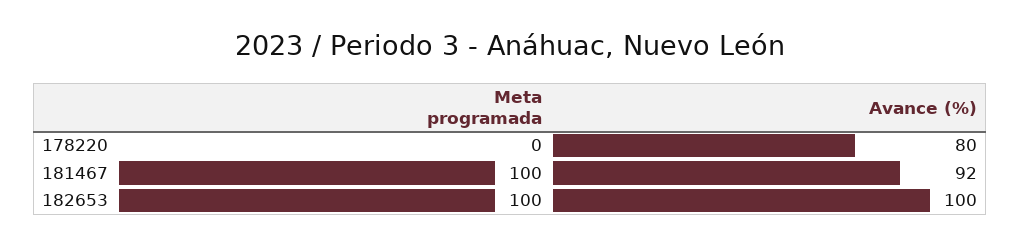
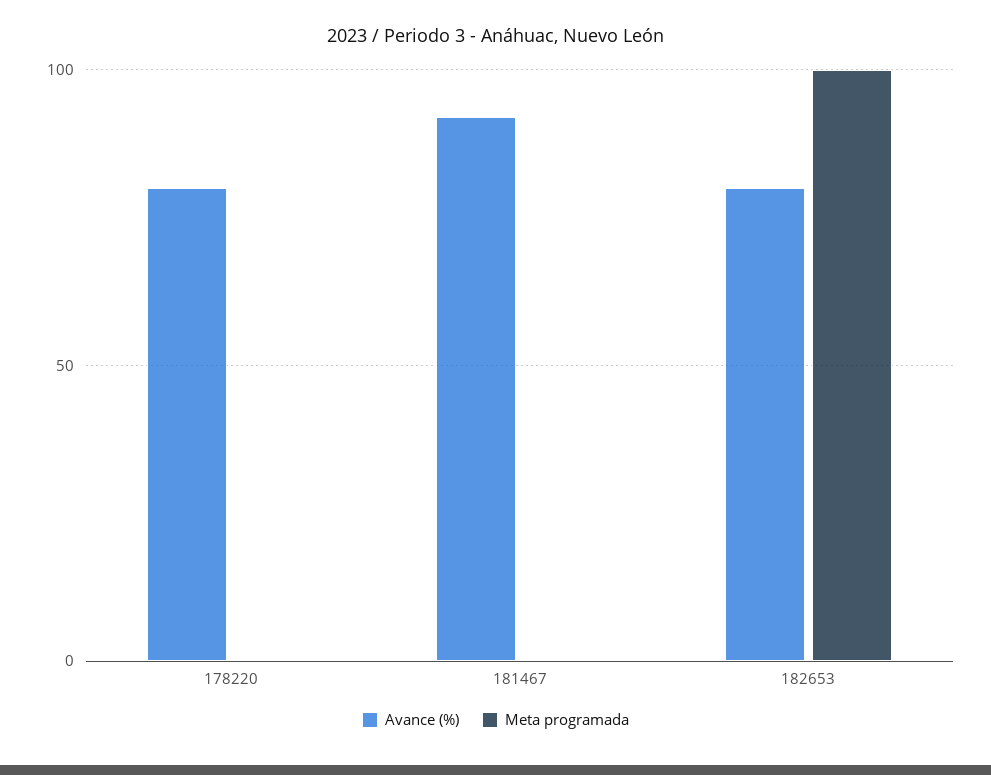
  {
    "Meta programada": {
      "178220": 0,
-     "181467": 100,
+     "181467": 0,
      "182653": 100
    },
    "Avance (%)": {
      "178220": 80,
      "181467": 92,
-     "182653": 100
+     "182653": 80
    }
  }

